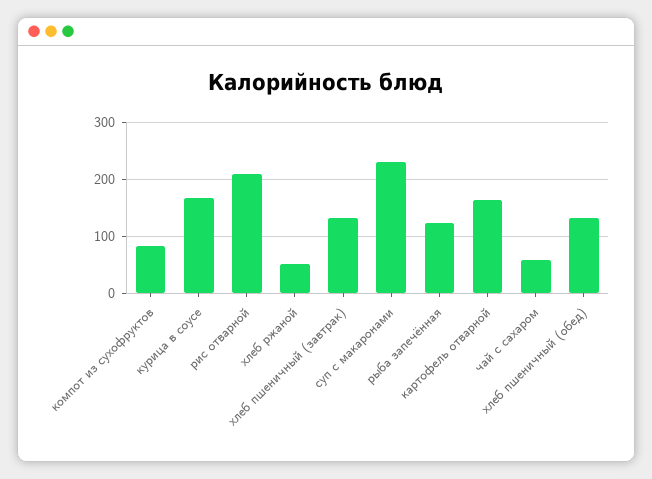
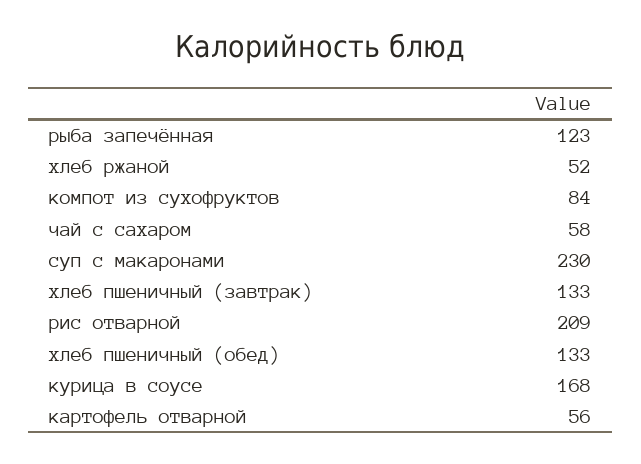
  {
    "компот из сухофруктов": 84,
    "курица в соусе": 168,
    "рис отварной": 209,
    "хлеб ржаной": 52,
    "хлеб пшеничный (завтрак)": 133,
    "суп с макаронами": 230,
    "рыба запечённая": 123,
-   "картофель отварной": 160,
+   "картофель отварной": 56,
    "чай с сахаром": 58,
    "хлеб пшеничный (обед)": 133
  }

